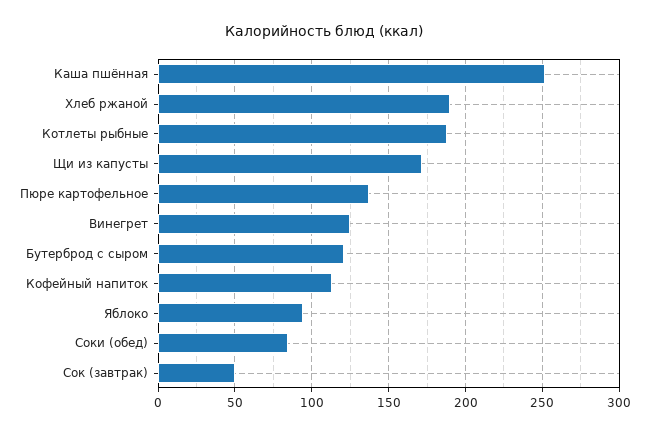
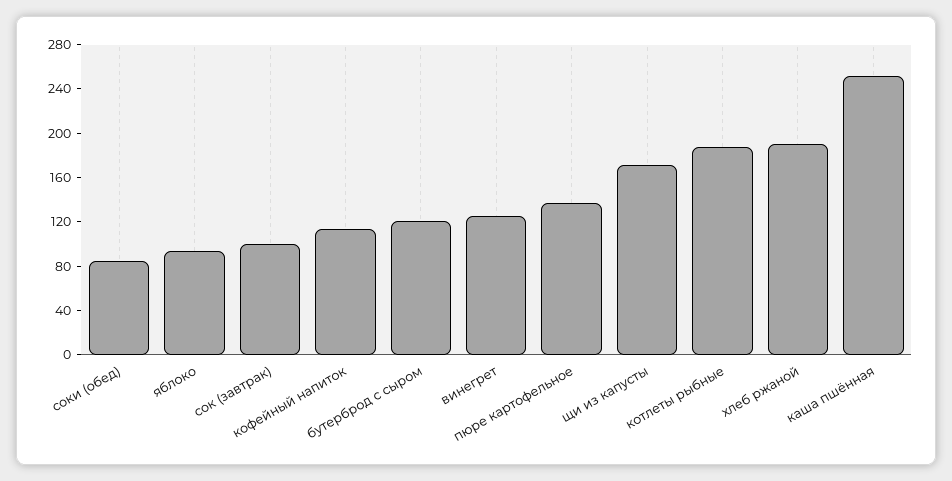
  {
    "Каша пшённая": 250,
    "Хлеб ржаной": 190,
    "Котлеты рыбные": 190,
    "Щи из капусты": 170,
    "Пюре картофельное": 135,
    "Винегрет": 125,
    "Бутерброд с сыром": 120,
    "Кофейный напиток": 115,
    "Яблоко": 95,
    "Соки (обед)": 85,
-   "Сок (завтрак)": 50
+   "Сок (завтрак)": 100
  }

